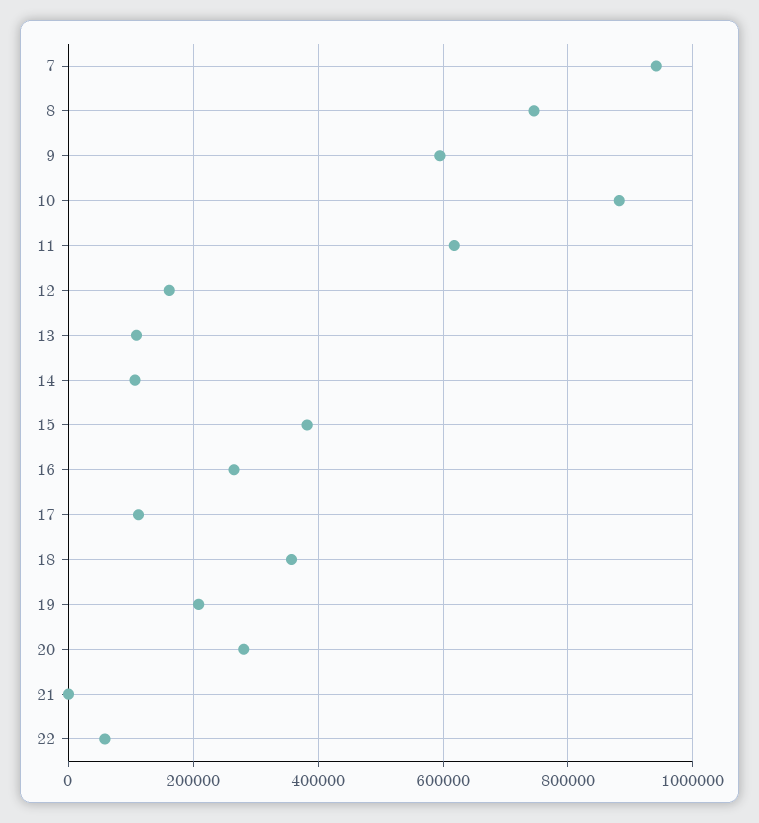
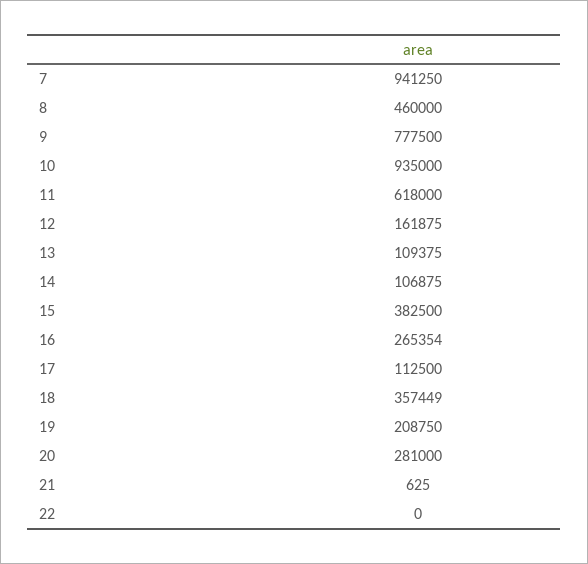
  {
    "7": 941250,
-   "8": 740000,
+   "8": 460000,
-   "9": 600000,
+   "9": 777500,
-   "10": 880000,
+   "10": 935000,
    "11": 618000,
    "12": 161875,
    "13": 109375,
    "14": 106875,
    "15": 382500,
    "16": 265354,
    "17": 112500,
    "18": 357449,
    "19": 208750,
    "20": 281000,
    "21": 625,
-   "22": 60000
+   "22": 0
  }

